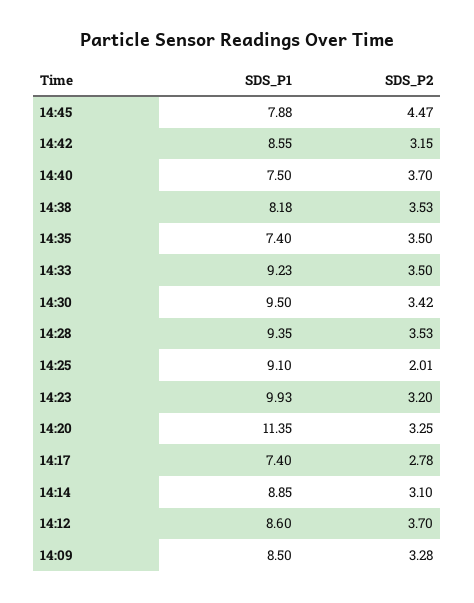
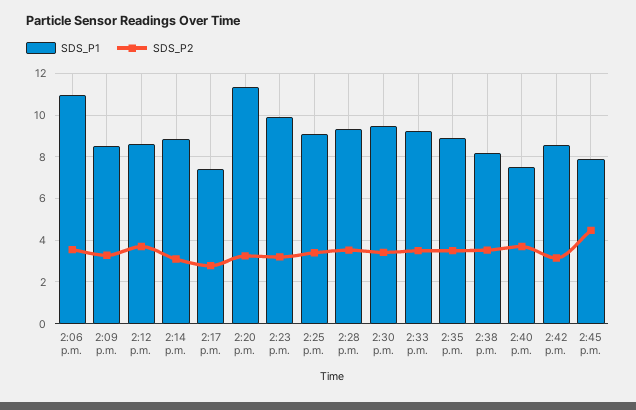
  {
    "SDS_P1": {
      "14:45": 7.88,
      "14:42": 8.55,
      "14:40": 7.5,
      "14:38": 8.18,
-     "14:35": 7.4,
+     "14:35": 9,
      "14:33": 9.23,
      "14:30": 9.5,
      "14:28": 9.35,
      "14:25": 9.1,
      "14:23": 9.93,
      "14:20": 11.35,
      "14:17": 7.4,
      "14:14": 8.85,
      "14:12": 8.6,
-     "14:09": 8.5
+     "14:09": 8.5,
+     "2:06 p.m.": 11
    },
    "SDS_P2": {
      "14:45": 4.47,
      "14:42": 3.15,
      "14:40": 3.7,
      "14:38": 3.53,
      "14:35": 3.5,
      "14:33": 3.5,
      "14:30": 3.42,
      "14:28": 3.53,
-     "14:25": 2.01,
+     "14:25": 3.5,
      "14:23": 3.2,
      "14:20": 3.25,
      "14:17": 2.78,
      "14:14": 3.1,
      "14:12": 3.7,
-     "14:09": 3.28
+     "14:09": 3.28,
+     "2:06 p.m.": 3.5
    }
  }

